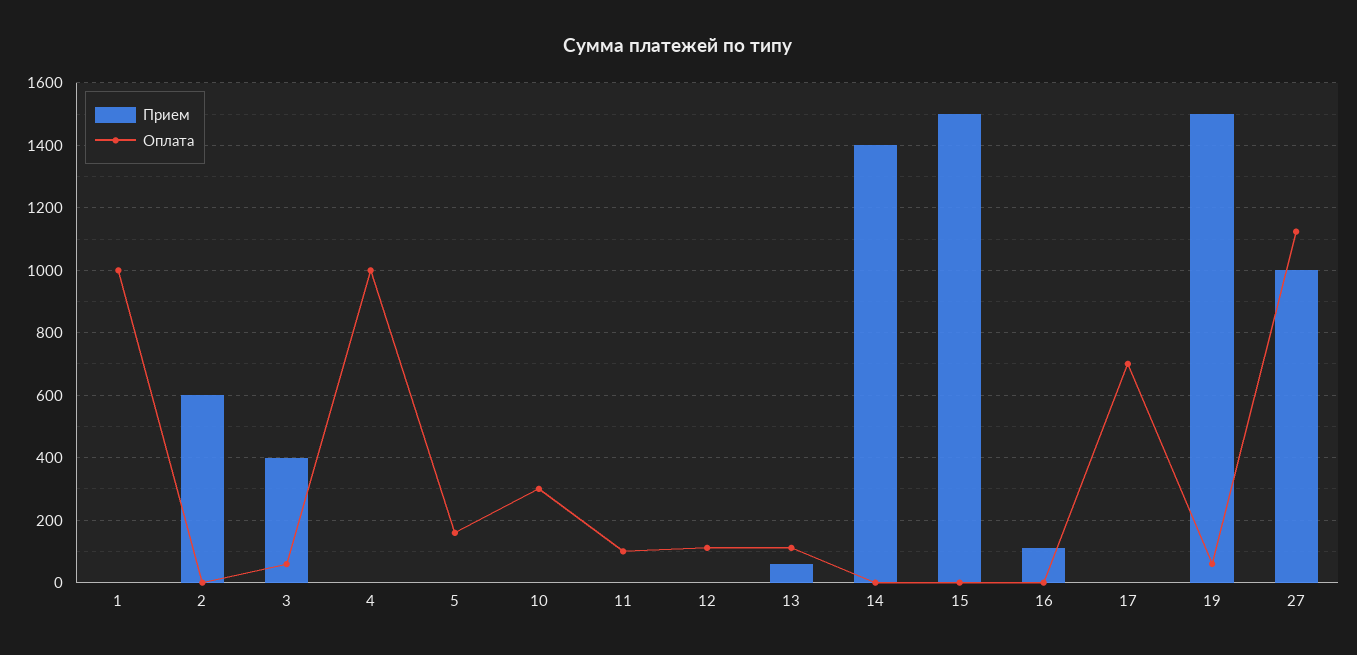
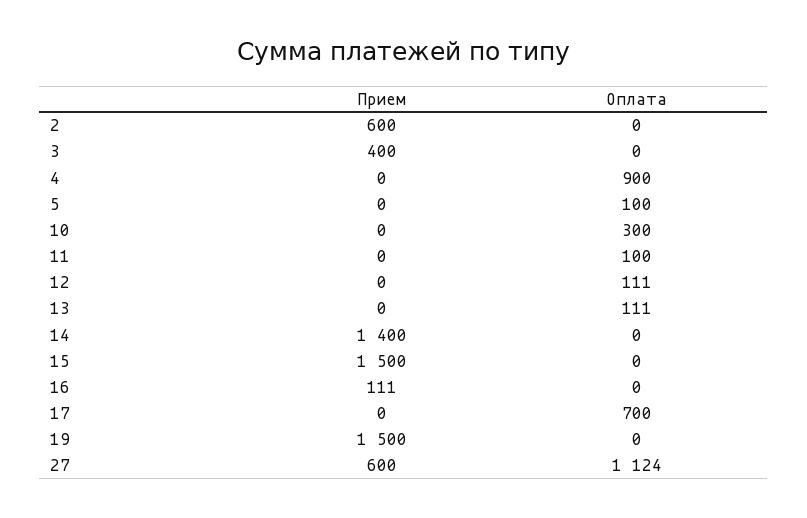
  {
    "Прием": {
-     "1": 0,
      "2": 600,
      "3": 400,
      "4": 0,
      "5": 0,
      "10": 0,
      "11": 0,
      "12": 0,
-     "13": 60,
+     "13": 0,
      "14": 1400,
      "15": 1500,
      "16": 111,
      "17": 0,
      "19": 1500,
-     "27": 1000
+     "27": 600
    },
    "Оплата": {
-     "1": 1000,
      "2": 0,
-     "3": 60,
+     "3": 0,
-     "4": 1000,
+     "4": 900,
-     "5": 160,
+     "5": 100,
      "10": 300,
      "11": 100,
      "12": 111,
      "13": 111,
      "14": 0,
      "15": 0,
      "16": 0,
      "17": 700,
-     "19": 60,
+     "19": 0,
      "27": 1124
    }
  }

